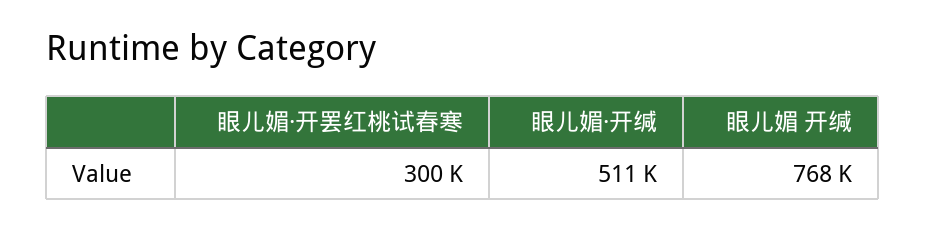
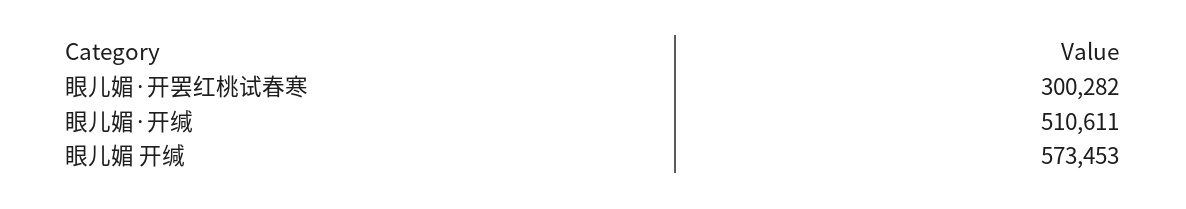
  {
    "眼儿媚·开罢红桃试春寒": 300282,
    "眼儿媚·开缄": 510611,
-   "眼儿媚 开缄": 768000
+   "眼儿媚 开缄": 573453
  }

